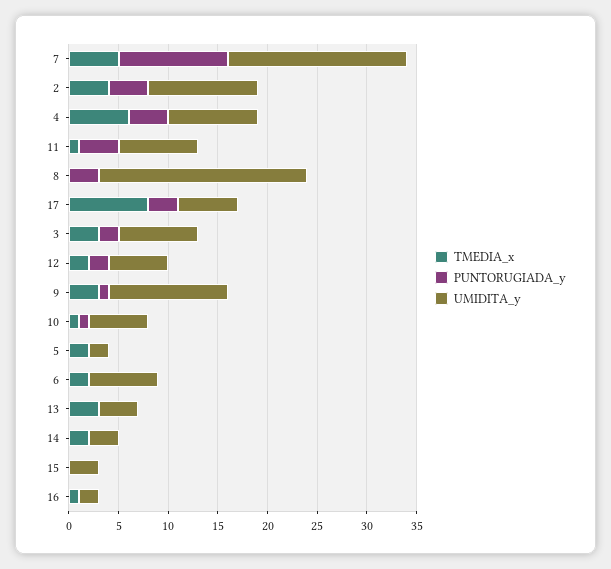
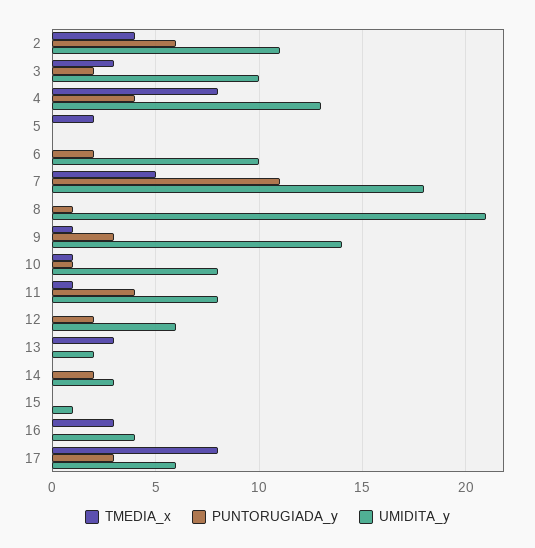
  {
    "TMEDIA_x": {
      "7": 5,
      "2": 4,
-     "4": 6,
+     "4": 8,
      "11": 1,
      "8": 0,
      "17": 8,
      "3": 3,
-     "12": 2,
+     "12": 0,
-     "9": 3,
+     "9": 1,
      "10": 1,
      "5": 2,
-     "6": 2,
+     "6": 0,
      "13": 3,
-     "14": 2,
+     "14": 0,
      "15": 0,
-     "16": 1
+     "16": 3
    },
    "PUNTORUGIADA_y": {
      "7": 11,
-     "2": 4,
+     "2": 6,
      "4": 4,
      "11": 4,
-     "8": 3,
+     "8": 1,
      "17": 3,
      "3": 2,
      "12": 2,
-     "9": 1,
+     "9": 3,
      "10": 1,
      "5": 0,
-     "6": 0,
+     "6": 2,
      "13": 0,
-     "14": 0,
+     "14": 2,
      "15": 0,
      "16": 0
    },
    "UMIDITA_y": {
      "7": 18,
      "2": 11,
-     "4": 9,
+     "4": 13,
      "11": 8,
      "8": 21,
      "17": 6,
-     "3": 8,
+     "3": 10,
      "12": 6,
-     "9": 12,
+     "9": 14,
-     "10": 6,
+     "10": 8,
-     "5": 2,
+     "5": 0,
-     "6": 7,
+     "6": 10,
-     "13": 4,
+     "13": 2,
      "14": 3,
-     "15": 3,
+     "15": 1,
-     "16": 2
+     "16": 4
    }
  }

